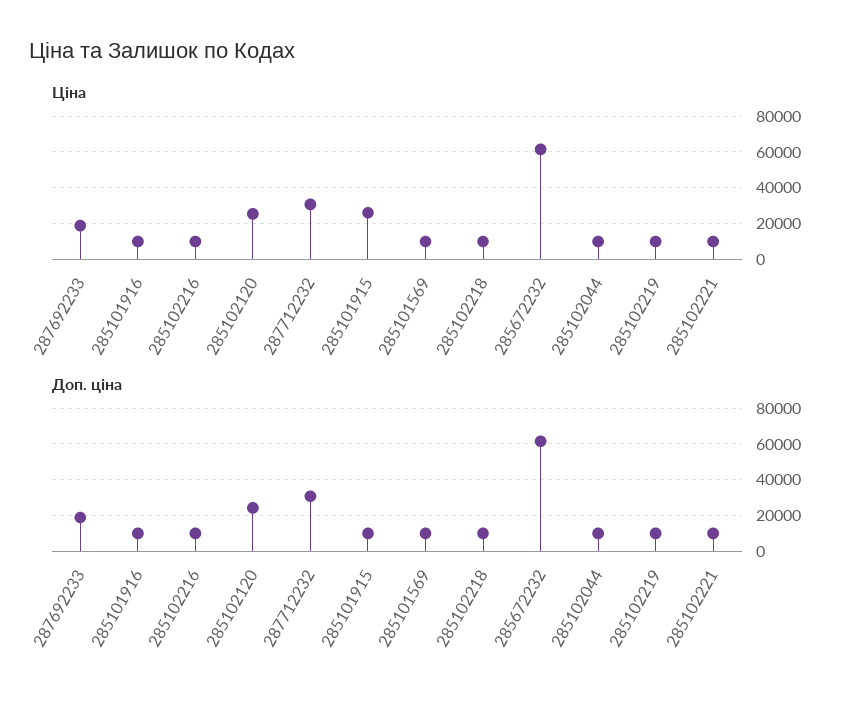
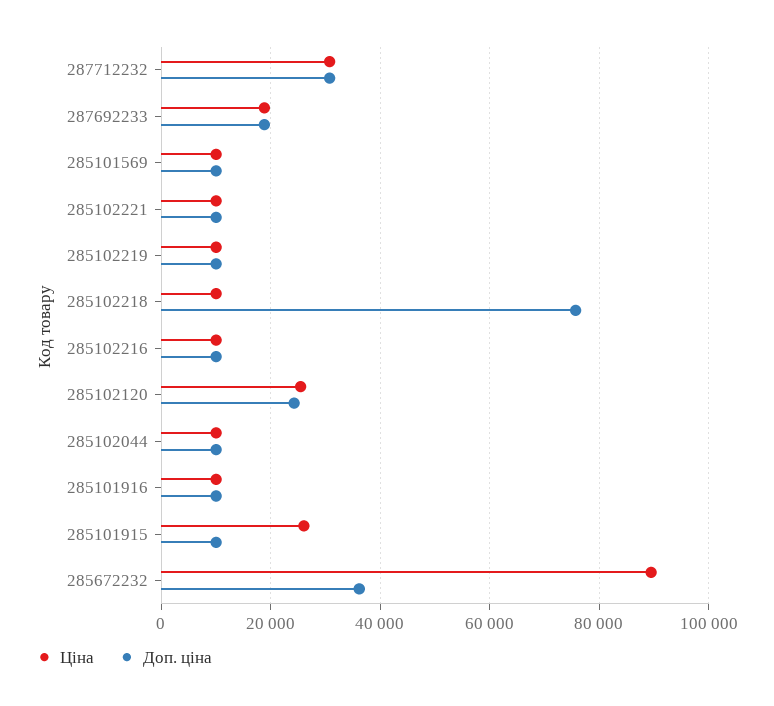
  {
    "Ціна": {
      "287692233": 18000,
      "285101916": 10000,
      "285102216": 10000,
      "285102120": 26000,
      "287712232": 30000,
      "285101915": 26000,
      "285101569": 10000,
      "285102218": 10000,
-     "285672232": 60000,
+     "285672232": 90000,
      "285102044": 10000,
      "285102219": 10000,
      "285102221": 10000
    },
    "Доп. ціна": {
      "287692233": 18000,
      "285101916": 10000,
      "285102216": 10000,
      "285102120": 24000,
      "287712232": 30000,
      "285101915": 10000,
      "285101569": 10000,
-     "285102218": 10000,
+     "285102218": 76000,
-     "285672232": 60000,
+     "285672232": 36000,
      "285102044": 10000,
      "285102219": 10000,
      "285102221": 10000
    }
  }

